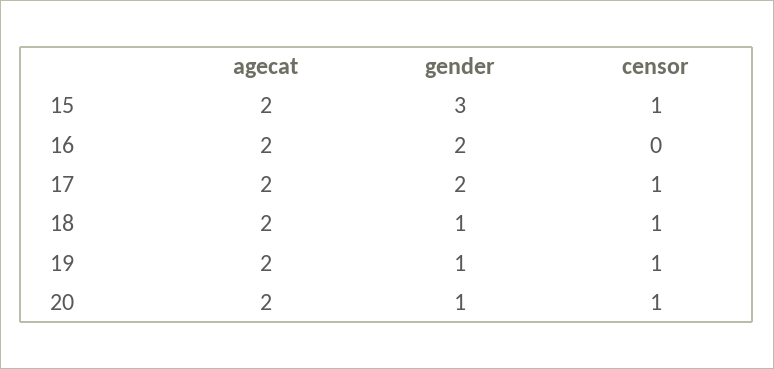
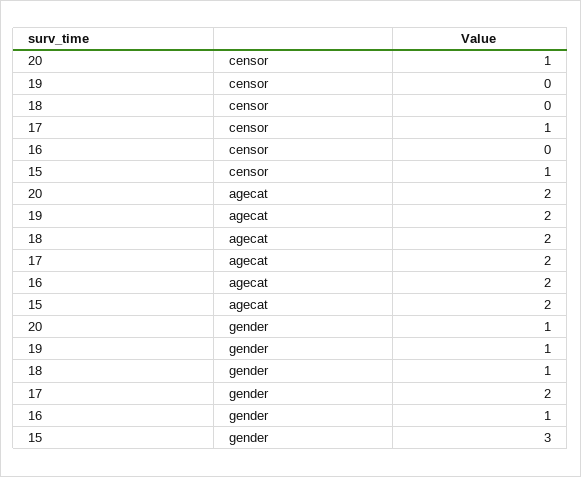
  {
    "agecat": {
      "15": 2,
      "16": 2,
      "17": 2,
      "18": 2,
      "19": 2,
      "20": 2
    },
    "gender": {
      "15": 3,
-     "16": 2,
+     "16": 1,
      "17": 2,
      "18": 1,
      "19": 1,
      "20": 1
    },
    "censor": {
      "15": 1,
      "16": 0,
      "17": 1,
-     "18": 1,
+     "18": 0,
-     "19": 1,
+     "19": 0,
      "20": 1
    }
  }

